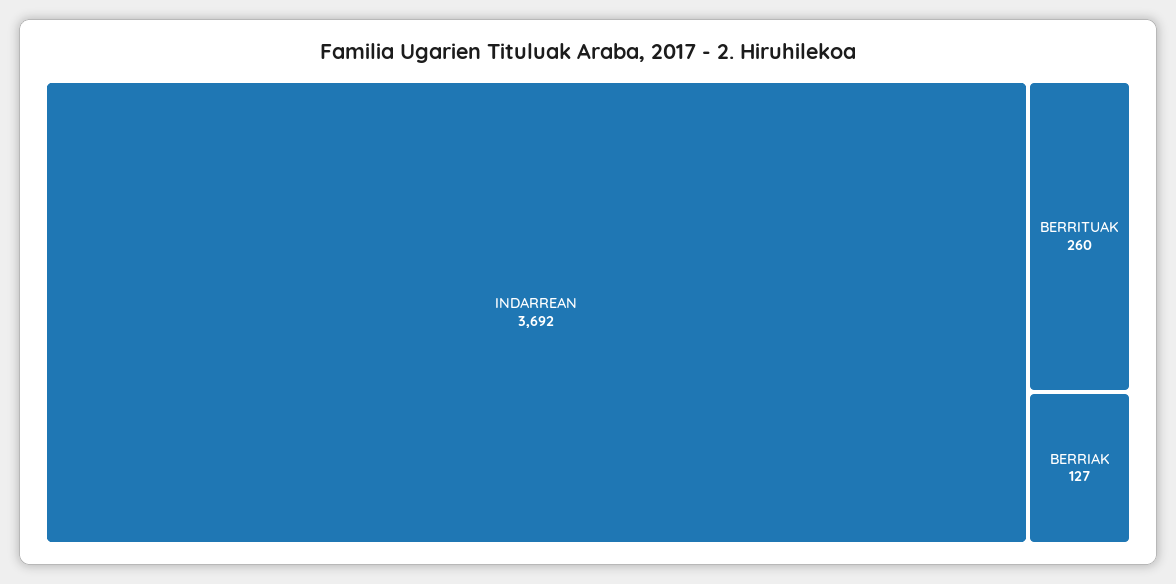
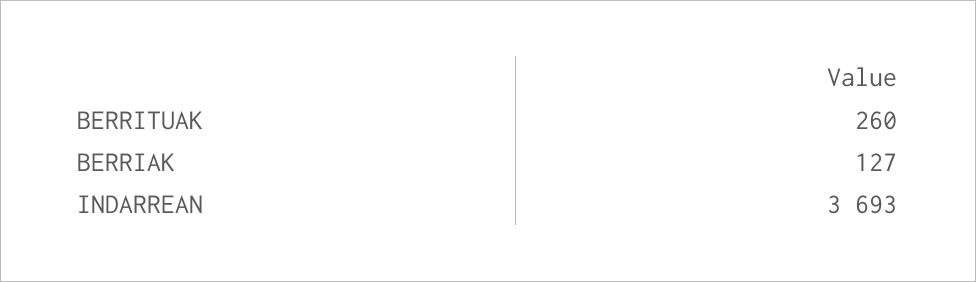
  {
-   "INDARREAN": 3692,
+   "INDARREAN": 3693,
    "BERRITUAK": 260,
    "BERRIAK": 127
  }

